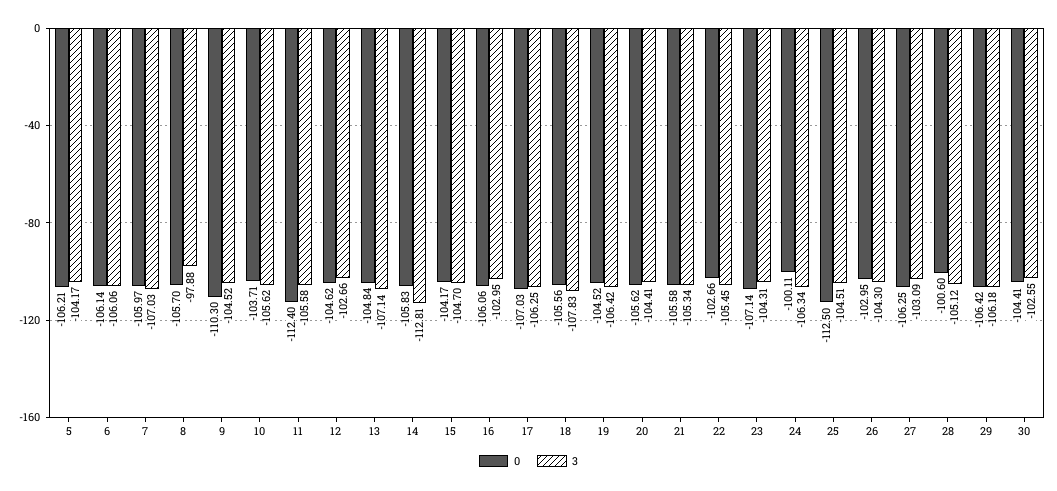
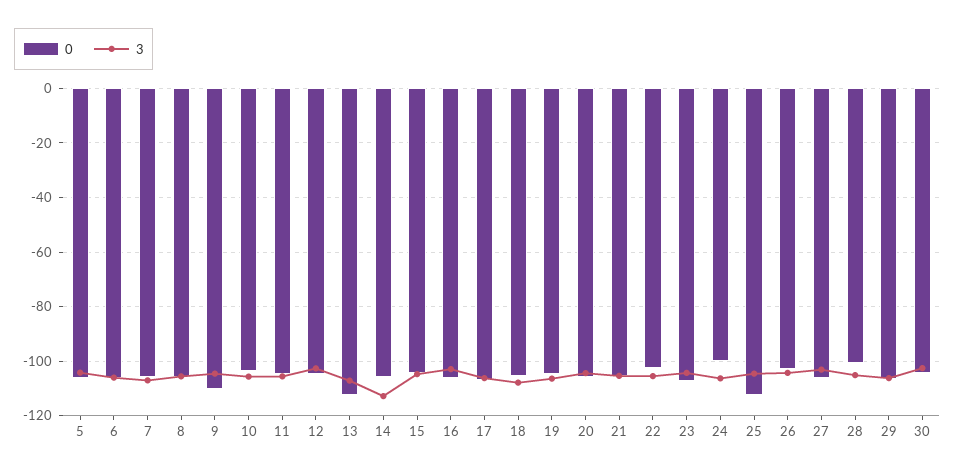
  {
    "0": {
      "5": -106.21,
      "6": -106.14,
      "7": -105.97,
      "8": -105.7,
      "9": -110.3,
      "10": -103.71,
-     "11": -112.4,
+     "11": -105,
      "12": -104.62,
-     "13": -104.84,
+     "13": -112.5,
      "14": -105.83,
      "15": -104.17,
      "16": -106.06,
      "17": -107.03,
      "18": -105.56,
      "19": -104.52,
      "20": -105.62,
      "21": -105.58,
      "22": -102.66,
      "23": -107.14,
      "24": -100.11,
      "25": -112.5,
      "26": -102.95,
      "27": -106.25,
      "28": -100.6,
      "29": -106.42,
      "30": -104.41
    },
    "3": {
      "5": -104.17,
      "6": -106.06,
      "7": -107.03,
-     "8": -97.88,
+     "8": -105,
      "9": -104.52,
      "10": -105.62,
      "11": -105.58,
      "12": -102.66,
      "13": -107.14,
      "14": -112.81,
      "15": -104.7,
      "16": -102.95,
      "17": -106.25,
      "18": -107.83,
      "19": -106.42,
      "20": -104.41,
      "21": -105.34,
      "22": -105.45,
      "23": -104.31,
      "24": -106.34,
      "25": -104.51,
      "26": -104.3,
      "27": -103.09,
      "28": -105.12,
      "29": -106.18,
      "30": -102.55
    }
  }

